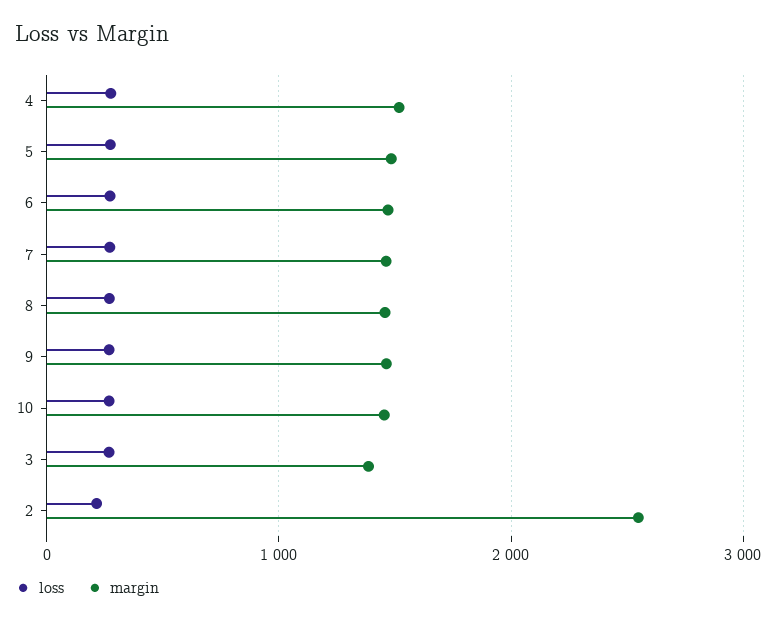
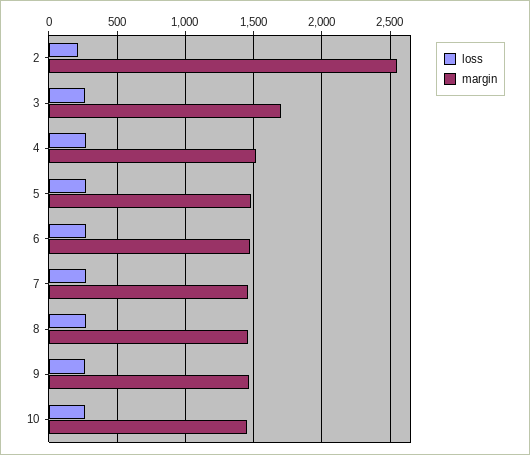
  {
    "loss": {
      "4": 300,
      "5": 250,
      "6": 250,
      "7": 250,
      "8": 250,
      "9": 250,
      "10": 250,
      "3": 250,
      "2": 200
    },
    "margin": {
      "4": 1500,
      "5": 1500,
      "6": 1450,
      "7": 1450,
      "8": 1450,
      "9": 1450,
      "10": 1450,
-     "3": 1400,
+     "3": 1700,
      "2": 2550
    }
  }

